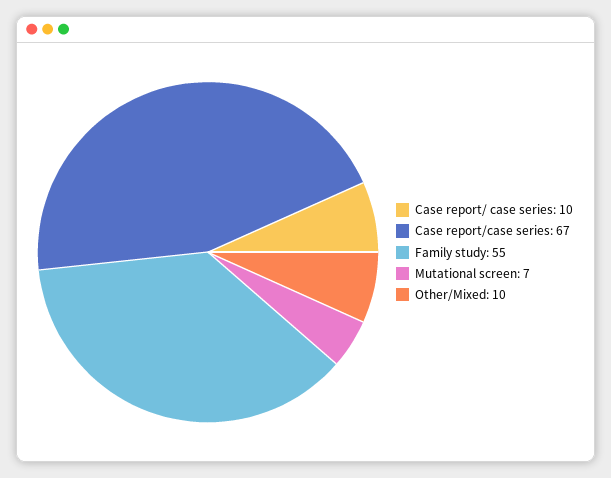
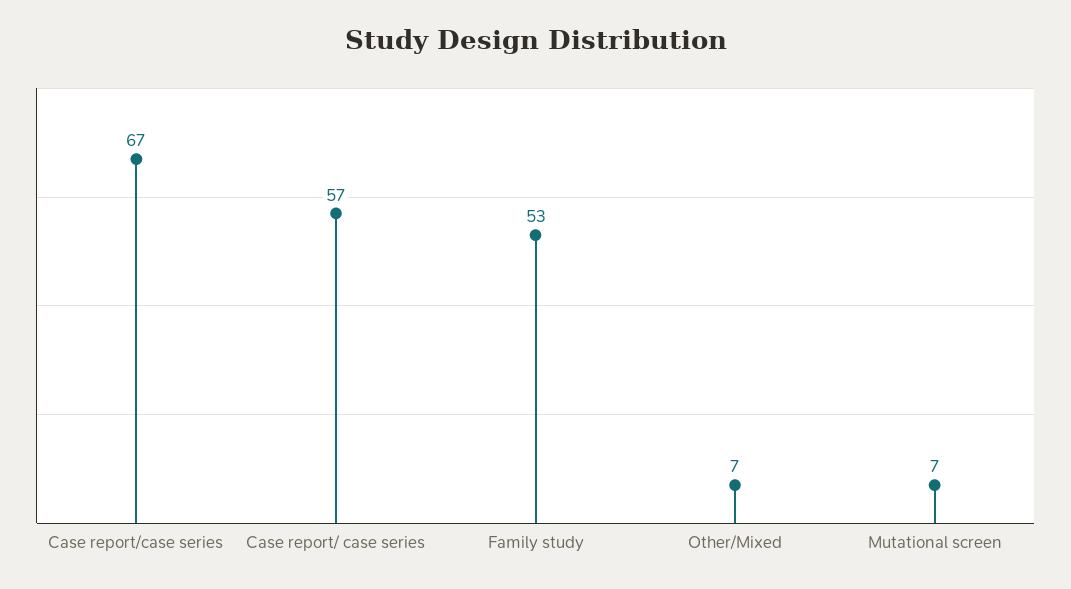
  {
-   "Case report/ case series": 10,
+   "Case report/ case series": 57,
    "Case report/case series": 67,
-   "Family study": 55,
+   "Family study": 53,
    "Mutational screen": 7,
-   "Other/Mixed": 10
+   "Other/Mixed": 7
  }

